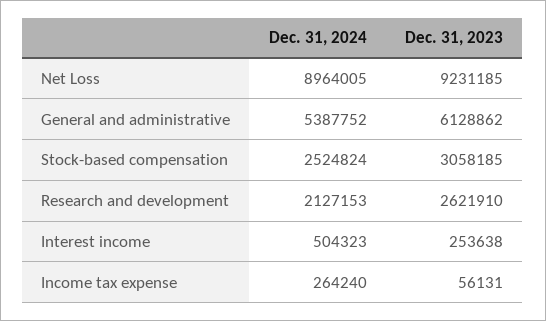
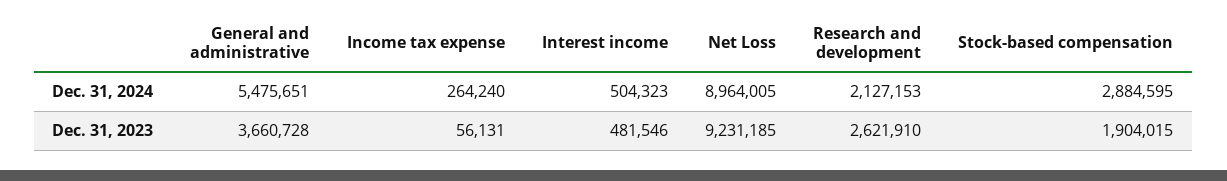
  {
    "Dec. 31, 2024": {
      "Net Loss": 8964005,
-     "General and administrative": 5387752,
+     "General and administrative": 5475651,
-     "Stock-based compensation": 2524824,
+     "Stock-based compensation": 2884595,
      "Research and development": 2127153,
      "Interest income": 504323,
      "Income tax expense": 264240
    },
    "Dec. 31, 2023": {
      "Net Loss": 9231185,
-     "General and administrative": 6128862,
+     "General and administrative": 3660728,
-     "Stock-based compensation": 3058185,
+     "Stock-based compensation": 1904015,
      "Research and development": 2621910,
-     "Interest income": 253638,
+     "Interest income": 481546,
      "Income tax expense": 56131
    }
  }

